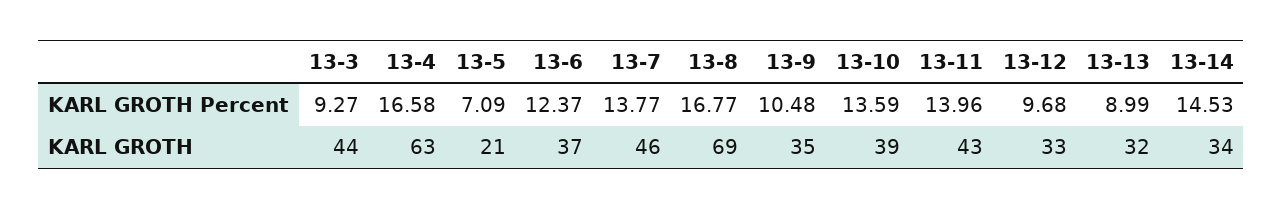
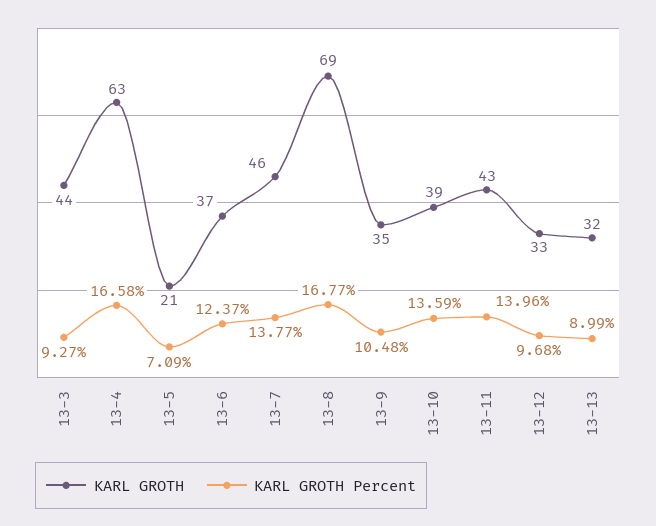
  {
    "KARL GROTH Percent": {
      "13-3": 9.27,
      "13-4": 16.58,
      "13-5": 7.09,
      "13-6": 12.37,
      "13-7": 13.77,
      "13-8": 16.77,
      "13-9": 10.48,
      "13-10": 13.59,
      "13-11": 13.96,
      "13-12": 9.68,
-     "13-13": 8.99,
+     "13-13": 8.99
-     "13-14": 14.53
    },
    "KARL GROTH": {
      "13-3": 44,
      "13-4": 63,
      "13-5": 21,
      "13-6": 37,
      "13-7": 46,
      "13-8": 69,
      "13-9": 35,
      "13-10": 39,
      "13-11": 43,
      "13-12": 33,
-     "13-13": 32,
+     "13-13": 32
-     "13-14": 34
    }
  }

